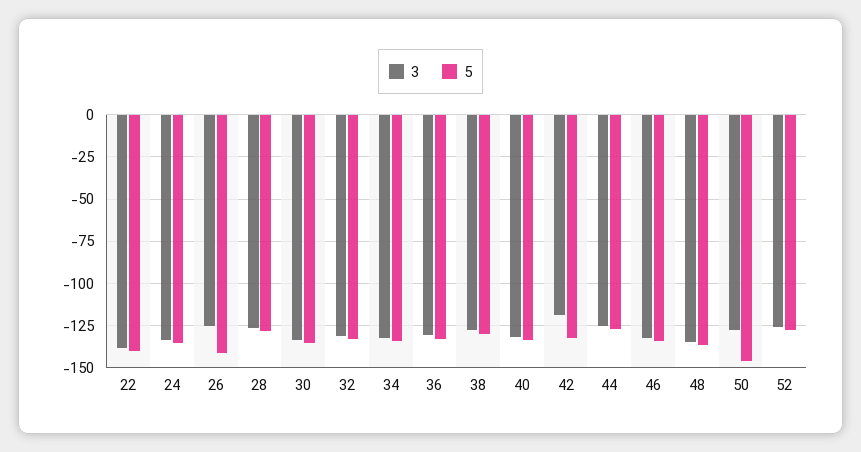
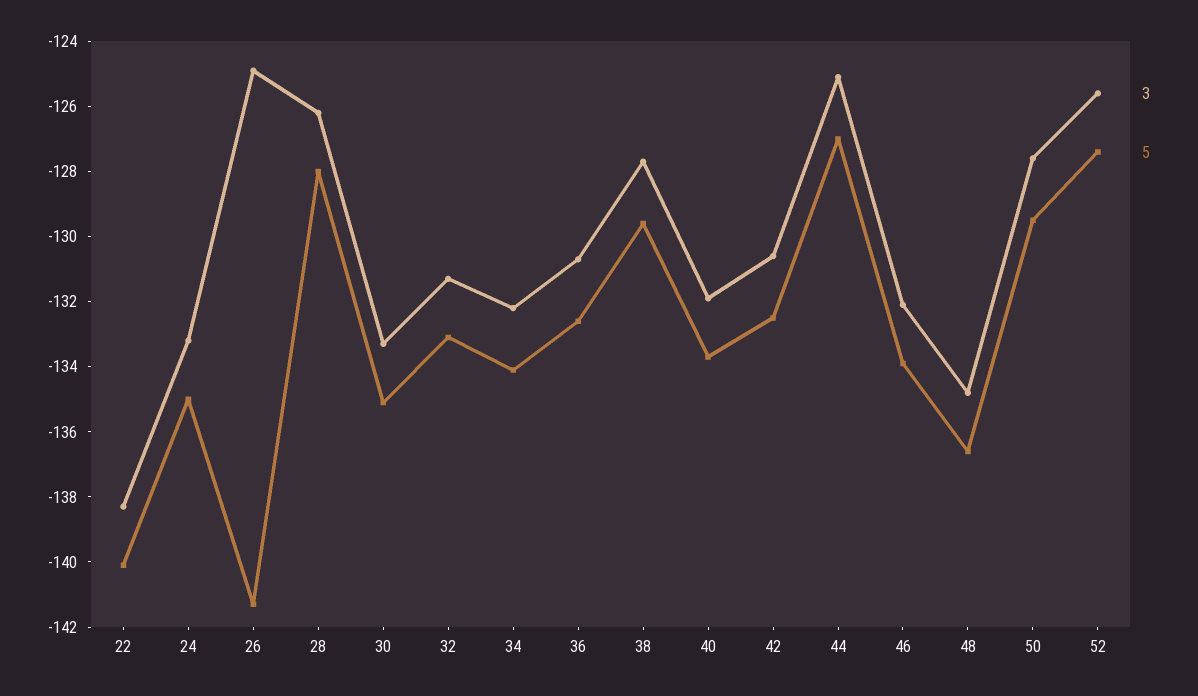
  {
    "3": {
      "22": -138.5,
      "24": -133,
      "26": -125,
      "28": -126,
      "30": -133.5,
      "32": -131.5,
      "34": -132,
      "36": -130.5,
      "38": -127.5,
      "40": -132,
-     "42": -120,
+     "42": -130.5,
      "44": -125,
      "46": -132,
      "48": -135,
      "50": -127.5,
      "52": -125.5
    },
    "5": {
      "22": -140,
      "24": -135,
      "26": -141.5,
      "28": -128,
      "30": -135,
      "32": -133,
      "34": -134,
      "36": -132.5,
      "38": -129.5,
      "40": -133.5,
      "42": -132.5,
      "44": -127,
      "46": -134,
      "48": -136.5,
-     "50": -145,
+     "50": -129.5,
      "52": -127.5
    }
  }

